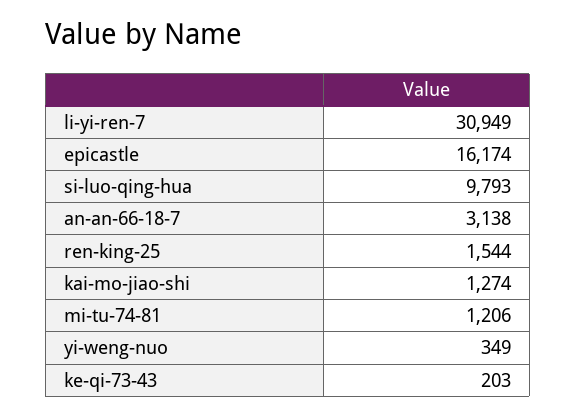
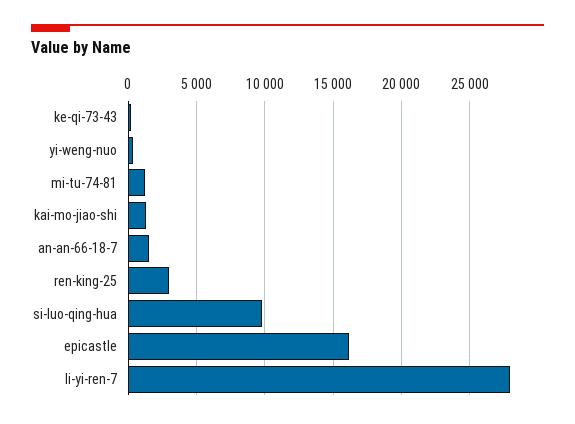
  {
-   "li-yi-ren-7": 30949,
+   "li-yi-ren-7": 28000,
    "epicastle": 16174,
    "si-luo-qing-hua": 9793,
-   "an-an-66-18-7": 3138,
+   "an-an-66-18-7": 1500,
-   "ren-king-25": 1544,
+   "ren-king-25": 3000,
    "kai-mo-jiao-shi": 1274,
    "mi-tu-74-81": 1206,
    "yi-weng-nuo": 349,
    "ke-qi-73-43": 203
  }

